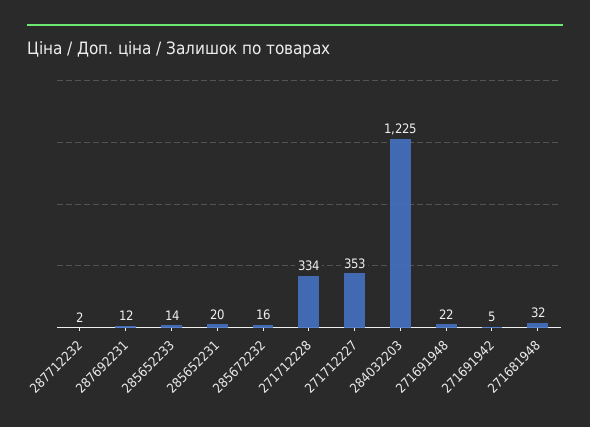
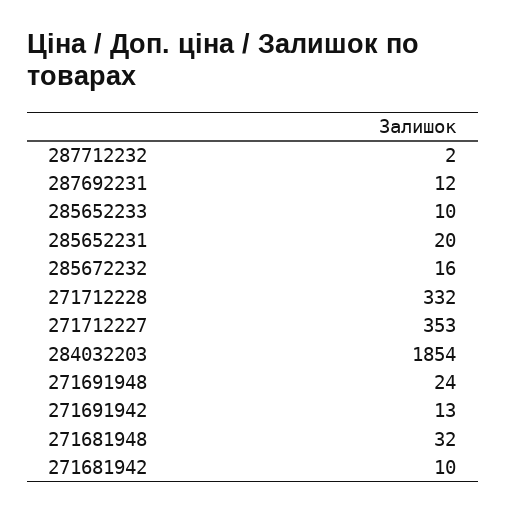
  {
    "287712232": 2,
    "287692231": 12,
-   "285652233": 14,
+   "285652233": 10,
    "285652231": 20,
    "285672232": 16,
-   "271712228": 334,
+   "271712228": 332,
    "271712227": 353,
-   "284032203": 1225,
+   "284032203": 1854,
-   "271691948": 22,
+   "271691948": 24,
-   "271691942": 5,
+   "271691942": 13,
-   "271681948": 32
+   "271681948": 32,
+   "271681942": 10
  }

